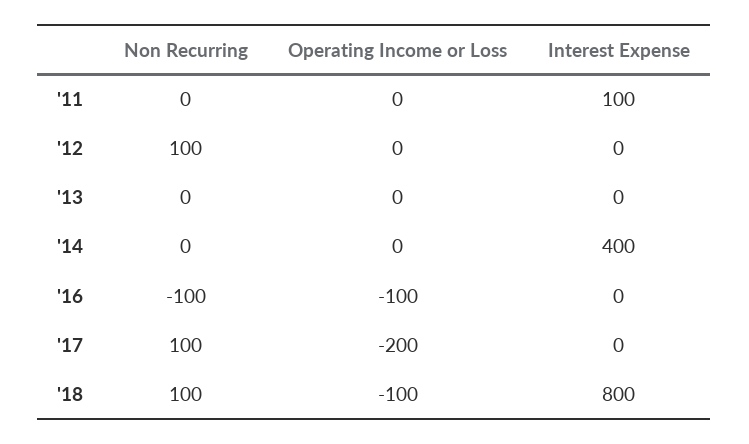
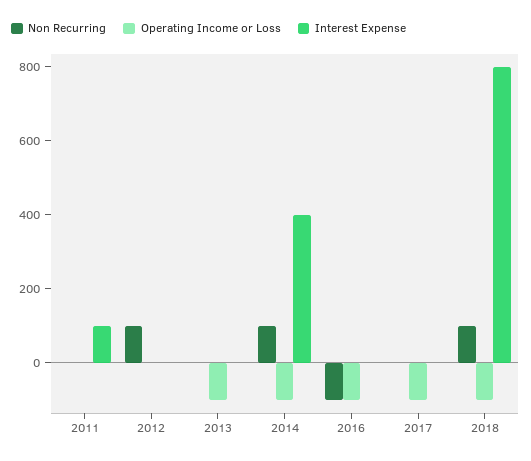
  {
    "Non Recurring": {
      "'11": 0,
      "'12": 100,
      "'13": 0,
-     "'14": 0,
+     "'14": 100,
      "'16": -100,
-     "'17": 100,
+     "'17": 0,
      "'18": 100
    },
    "Operating Income or Loss": {
      "'11": 0,
      "'12": 0,
-     "'13": 0,
+     "'13": -100,
-     "'14": 0,
+     "'14": -100,
      "'16": -100,
-     "'17": -200,
+     "'17": -100,
      "'18": -100
    },
    "Interest Expense": {
      "'11": 100,
      "'12": 0,
      "'13": 0,
      "'14": 400,
      "'16": 0,
      "'17": 0,
      "'18": 800
    }
  }

